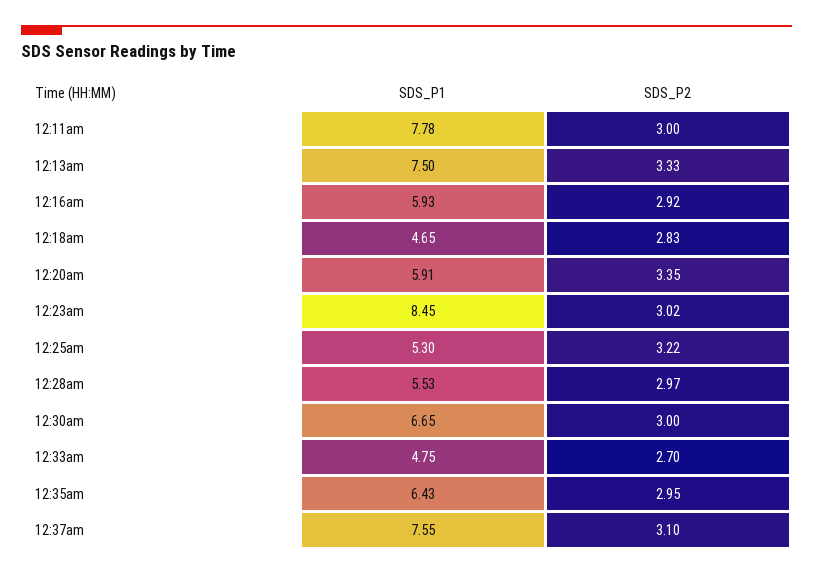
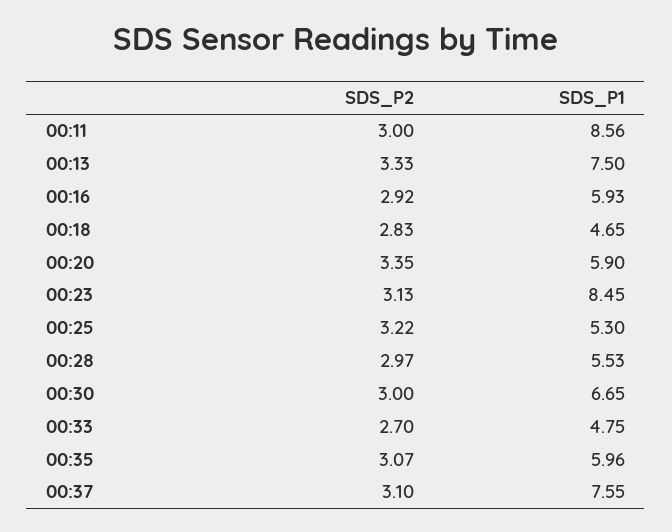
  {
    "SDS_P1": {
-     "12:11am": 7.78,
+     "12:11am": 8.56,
      "12:13am": 7.5,
      "12:16am": 5.93,
      "12:18am": 4.65,
-     "12:20am": 5.91,
+     "12:20am": 5.9,
      "12:23am": 8.45,
      "12:25am": 5.3,
      "12:28am": 5.53,
      "12:30am": 6.65,
      "12:33am": 4.75,
-     "12:35am": 6.43,
+     "12:35am": 5.96,
      "12:37am": 7.55
    },
    "SDS_P2": {
      "12:11am": 3,
      "12:13am": 3.33,
      "12:16am": 2.92,
      "12:18am": 2.83,
      "12:20am": 3.35,
-     "12:23am": 3.02,
+     "12:23am": 3.13,
      "12:25am": 3.22,
      "12:28am": 2.97,
      "12:30am": 3,
      "12:33am": 2.7,
-     "12:35am": 2.95,
+     "12:35am": 3.07,
      "12:37am": 3.1
    }
  }

